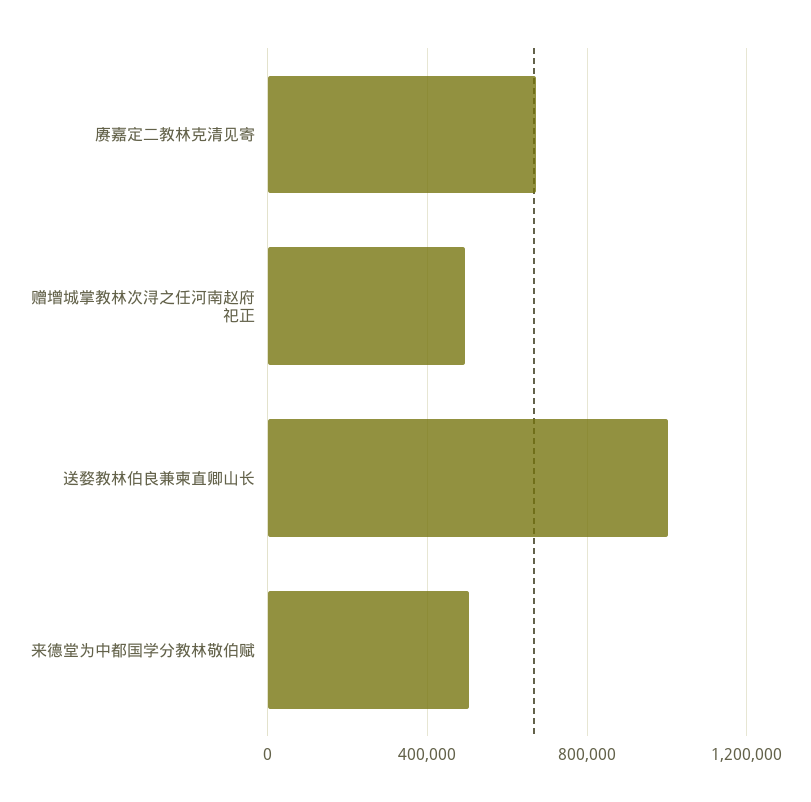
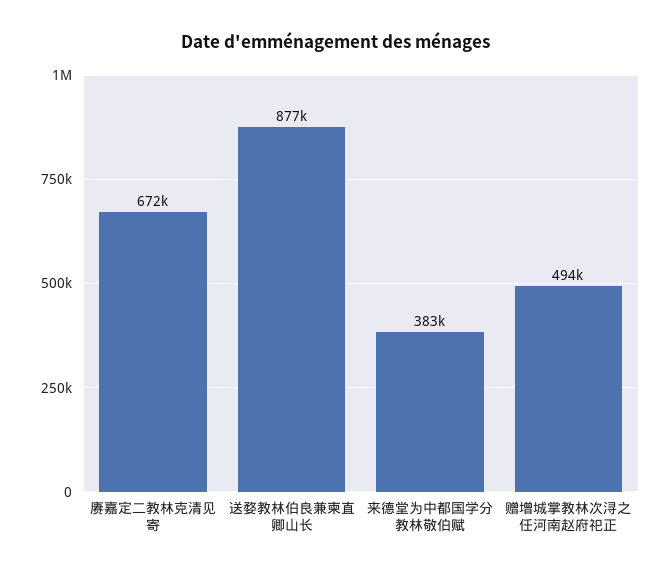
  {
    "赓嘉定二教林克清见寄": 672000,
    "赠增城掌教林次浔之任河南赵府祀正": 494000,
-   "送婺教林伯良兼柬直卿山长": 1000000,
+   "送婺教林伯良兼柬直卿山长": 877000,
-   "来德堂为中都国学分教林敬伯赋": 500000
+   "来德堂为中都国学分教林敬伯赋": 383000
  }

